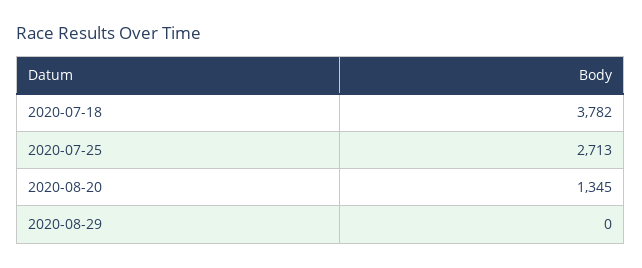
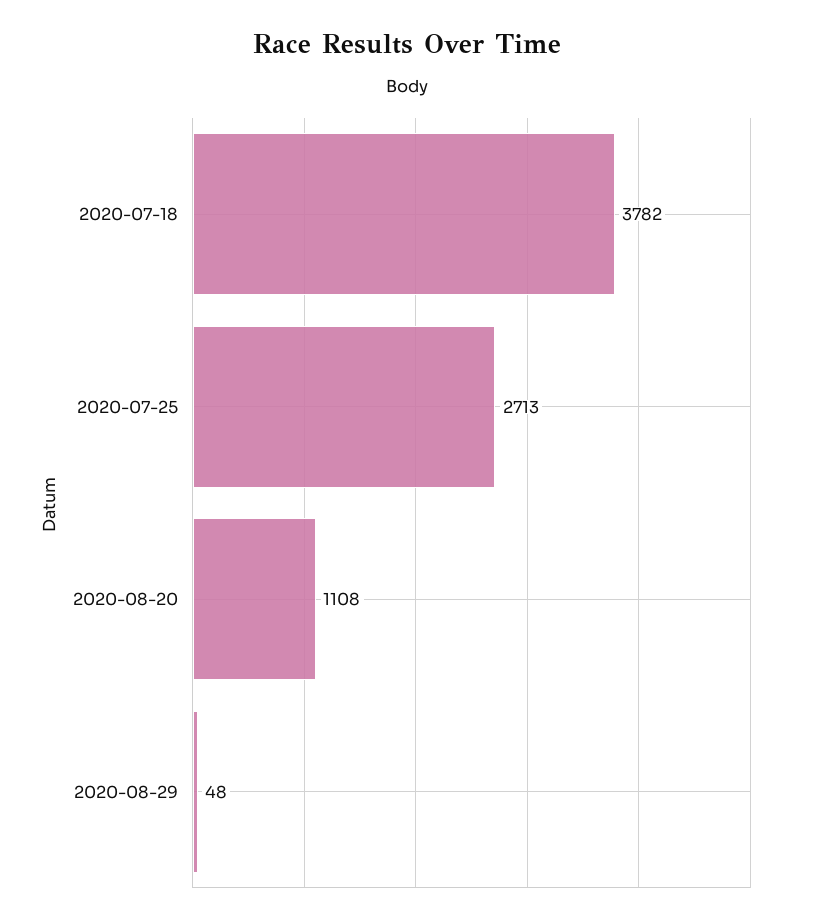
  {
    "2020-07-18": 3782,
    "2020-07-25": 2713,
-   "2020-08-20": 1345,
+   "2020-08-20": 1108,
-   "2020-08-29": 0
+   "2020-08-29": 48
  }

